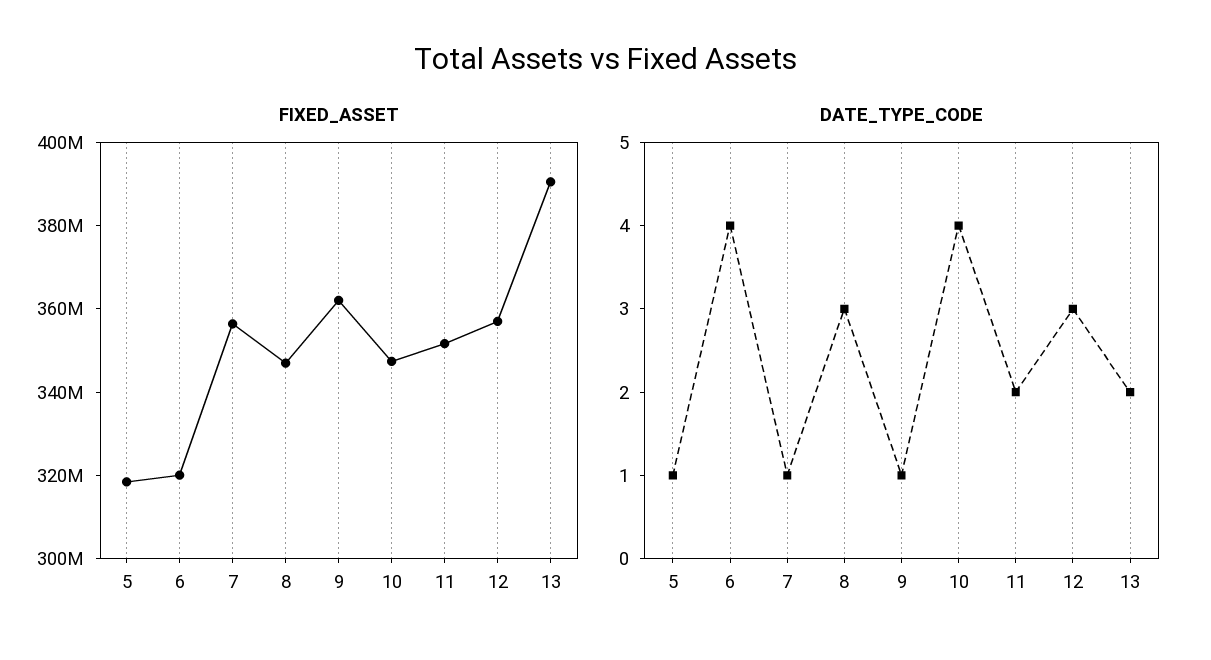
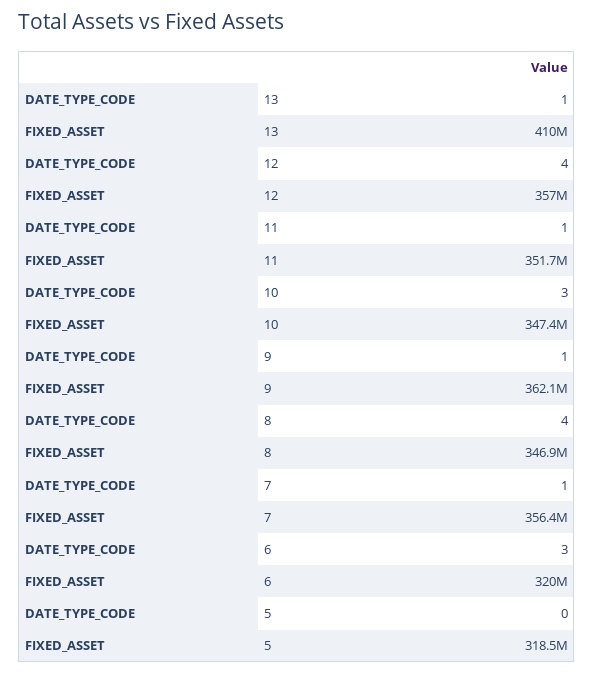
  {
    "FIXED_ASSET": {
      "5": 318500000,
      "6": 320000000,
      "7": 356400000,
      "8": 346900000,
      "9": 362100000,
      "10": 347400000,
      "11": 351700000,
      "12": 357000000,
-     "13": 390000000
+     "13": 410000000
    },
    "DATE_TYPE_CODE": {
-     "5": 1,
+     "5": 0,
-     "6": 4,
+     "6": 3,
      "7": 1,
-     "8": 3,
+     "8": 4,
      "9": 1,
-     "10": 4,
+     "10": 3,
-     "11": 2,
+     "11": 1,
-     "12": 3,
+     "12": 4,
-     "13": 2
+     "13": 1
    }
  }

